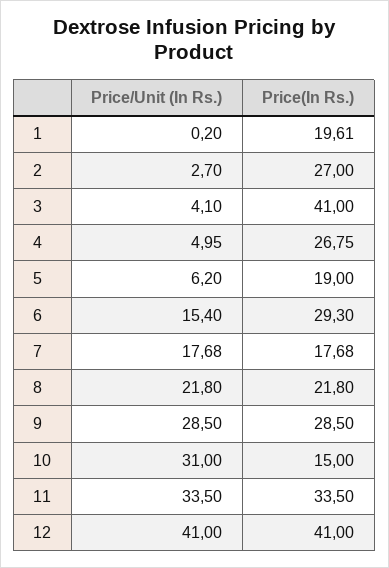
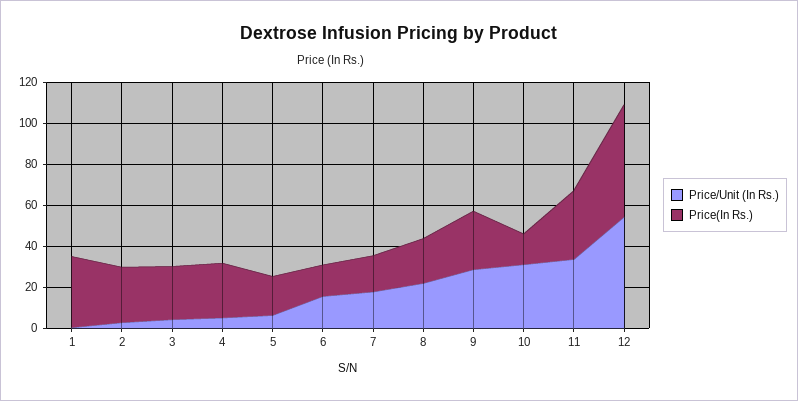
  {
    "Price/Unit (In Rs.)": {
      "1": 0.2,
      "2": 2.7,
      "3": 4.1,
      "4": 4.95,
      "5": 6.2,
      "6": 15.4,
      "7": 17.68,
      "8": 21.8,
      "9": 28.5,
      "10": 31,
      "11": 33.5,
-     "12": 41
+     "12": 55
    },
    "Price(In Rs.)": {
-     "1": 19.61,
+     "1": 35,
      "2": 27,
-     "3": 41,
+     "3": 25,
      "4": 26.75,
      "5": 19,
-     "6": 29.3,
+     "6": 15,
      "7": 17.68,
      "8": 21.8,
      "9": 28.5,
      "10": 15,
      "11": 33.5,
-     "12": 41
+     "12": 55
    }
  }

